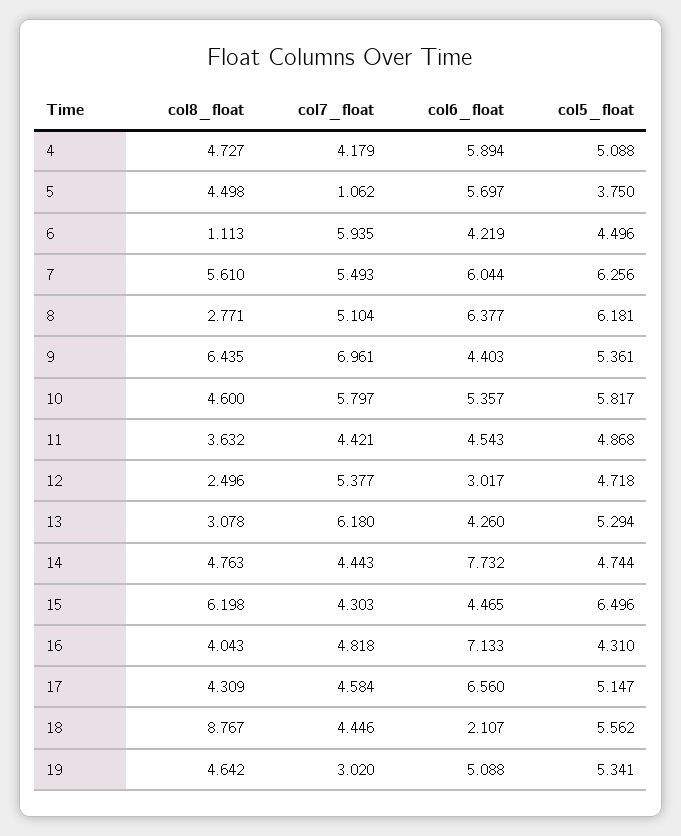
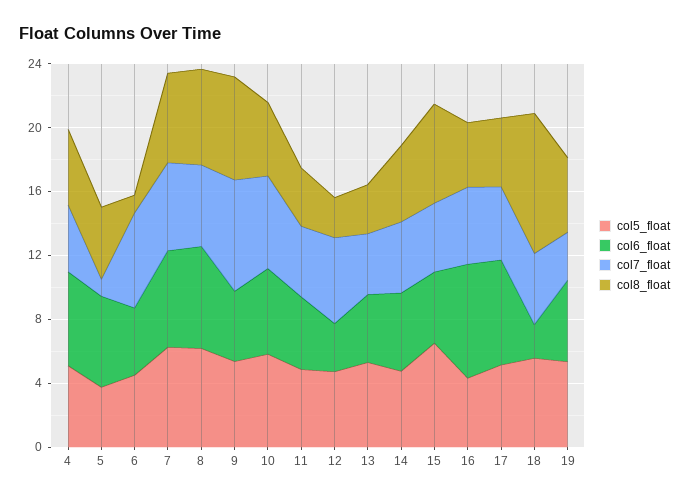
  {
    "col8_float": {
      "4": 4.727,
      "5": 4.498,
      "6": 1.113,
      "7": 5.61,
-     "8": 2.771,
+     "8": 6,
      "9": 6.435,
      "10": 4.6,
      "11": 3.632,
      "12": 2.496,
      "13": 3.078,
      "14": 4.763,
      "15": 6.198,
      "16": 4.043,
      "17": 4.309,
      "18": 8.767,
      "19": 4.642
    },
    "col7_float": {
      "4": 4.179,
      "5": 1.062,
      "6": 5.935,
      "7": 5.493,
      "8": 5.104,
      "9": 6.961,
      "10": 5.797,
      "11": 4.421,
      "12": 5.377,
-     "13": 6.18,
+     "13": 4,
      "14": 4.443,
      "15": 4.303,
      "16": 4.818,
      "17": 4.584,
      "18": 4.446,
      "19": 3.02
    },
    "col6_float": {
      "4": 5.894,
      "5": 5.697,
      "6": 4.219,
      "7": 6.044,
      "8": 6.377,
      "9": 4.403,
      "10": 5.357,
      "11": 4.543,
      "12": 3.017,
      "13": 4.26,
-     "14": 7.732,
+     "14": 5,
      "15": 4.465,
      "16": 7.133,
      "17": 6.56,
      "18": 2.107,
      "19": 5.088
    },
    "col5_float": {
      "4": 5.088,
      "5": 3.75,
      "6": 4.496,
      "7": 6.256,
      "8": 6.181,
      "9": 5.361,
      "10": 5.817,
      "11": 4.868,
      "12": 4.718,
      "13": 5.294,
      "14": 4.744,
      "15": 6.496,
      "16": 4.31,
      "17": 5.147,
      "18": 5.562,
      "19": 5.341
    }
  }

